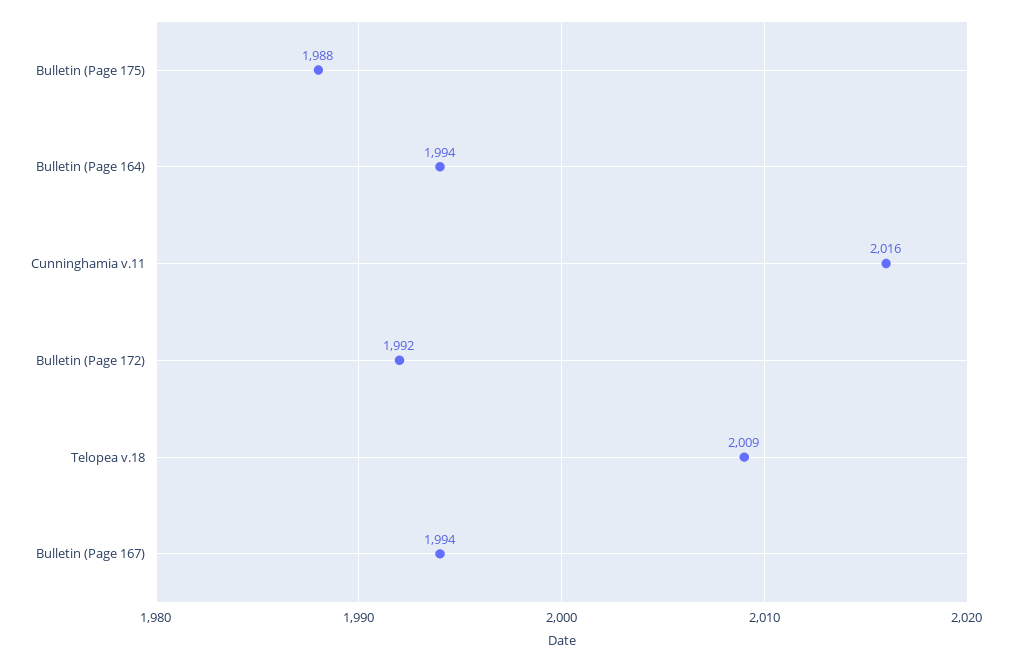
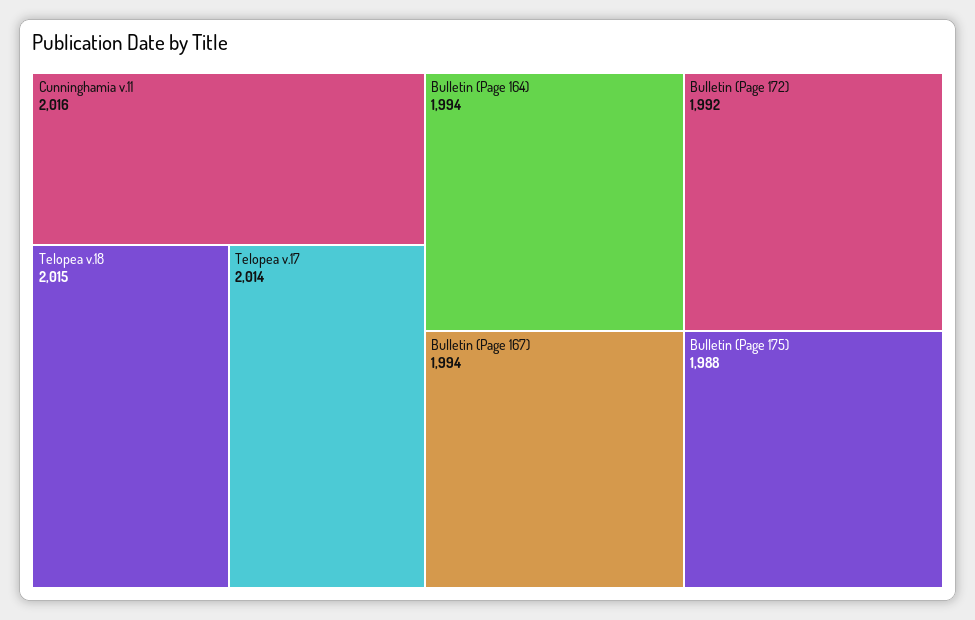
  {
    "Bulletin (Page 175)": 1988,
    "Bulletin (Page 164)": 1994,
    "Cunninghamia v.11": 2016,
    "Bulletin (Page 172)": 1992,
-   "Telopea v.18": 2009,
+   "Telopea v.18": 2015,
-   "Bulletin (Page 167)": 1994
+   "Bulletin (Page 167)": 1994,
+   "Telopea v.17": 2014
  }

